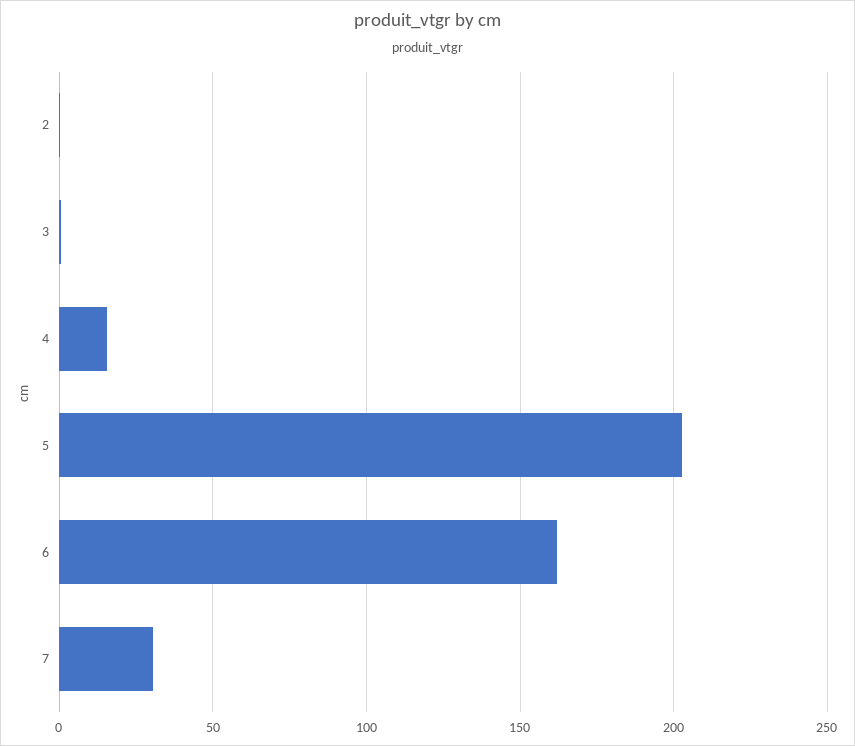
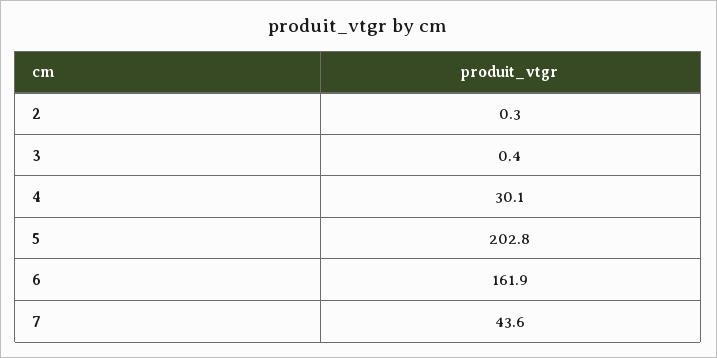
  {
    "2": 0.3,
    "3": 0.4,
-   "4": 15,
+   "4": 30.1,
    "5": 202.8,
    "6": 161.9,
-   "7": 30
+   "7": 43.6
  }

